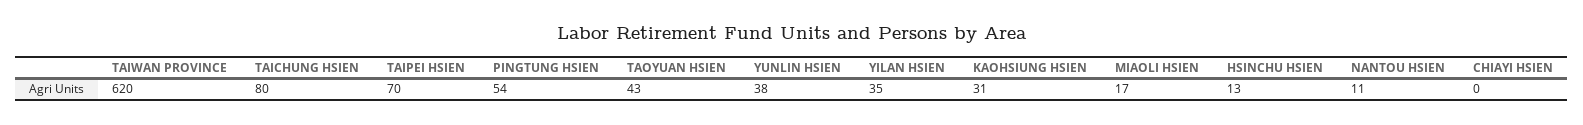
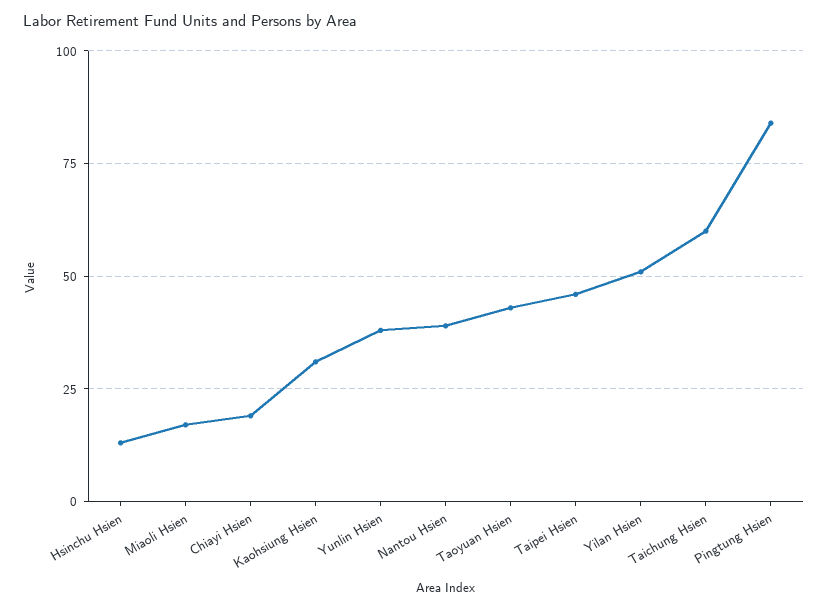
  {
-   "TAIWAN PROVINCE": 620,
-   "TAICHUNG HSIEN": 80,
+   "TAICHUNG HSIEN": 60,
-   "TAIPEI HSIEN": 70,
+   "TAIPEI HSIEN": 45,
-   "PINGTUNG HSIEN": 54,
+   "PINGTUNG HSIEN": 85,
    "TAOYUAN HSIEN": 43,
    "YUNLIN HSIEN": 38,
-   "YILAN HSIEN": 35,
+   "YILAN HSIEN": 50,
    "KAOHSIUNG HSIEN": 31,
    "MIAOLI HSIEN": 17,
    "HSINCHU HSIEN": 13,
-   "NANTOU HSIEN": 11,
+   "NANTOU HSIEN": 40,
-   "CHIAYI HSIEN": 0
+   "CHIAYI HSIEN": 20
  }

